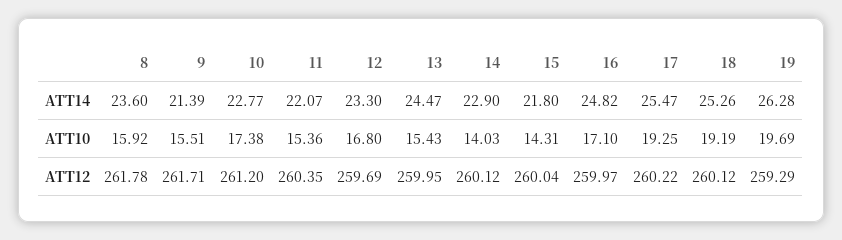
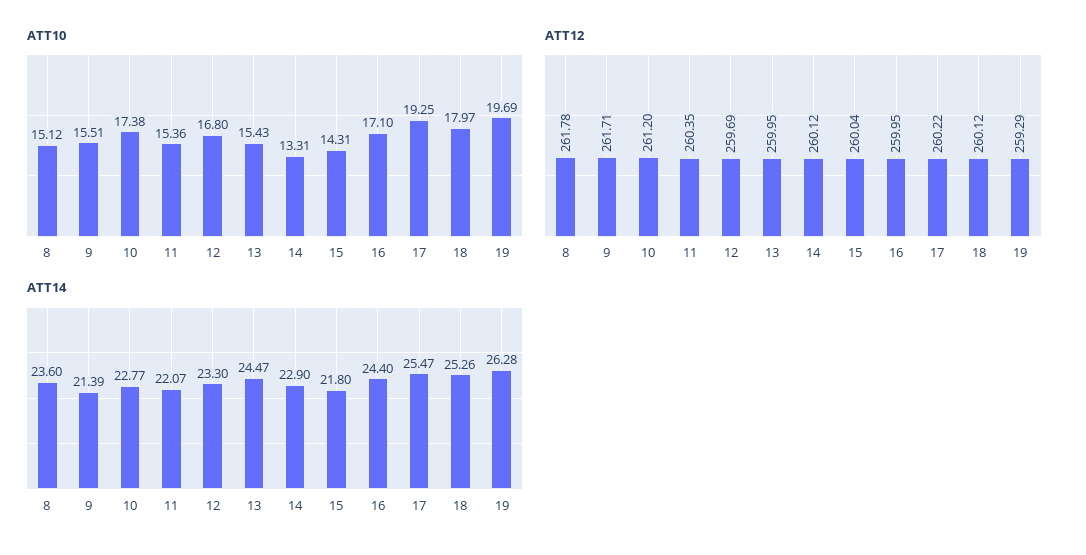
  {
    "ATT14": {
      "8": 23.6,
      "9": 21.39,
      "10": 22.77,
      "11": 22.07,
      "12": 23.3,
      "13": 24.47,
      "14": 22.9,
      "15": 21.8,
-     "16": 24.82,
+     "16": 24.4,
      "17": 25.47,
      "18": 25.26,
      "19": 26.28
    },
    "ATT10": {
-     "8": 15.92,
+     "8": 15.12,
      "9": 15.51,
      "10": 17.38,
      "11": 15.36,
      "12": 16.8,
      "13": 15.43,
-     "14": 14.03,
+     "14": 13.31,
      "15": 14.31,
      "16": 17.1,
      "17": 19.25,
-     "18": 19.19,
+     "18": 17.97,
      "19": 19.69
    },
    "ATT12": {
      "8": 261.78,
      "9": 261.71,
      "10": 261.2,
      "11": 260.35,
      "12": 259.69,
      "13": 259.95,
      "14": 260.12,
      "15": 260.04,
-     "16": 259.97,
+     "16": 259.95,
      "17": 260.22,
      "18": 260.12,
      "19": 259.29
    }
  }

